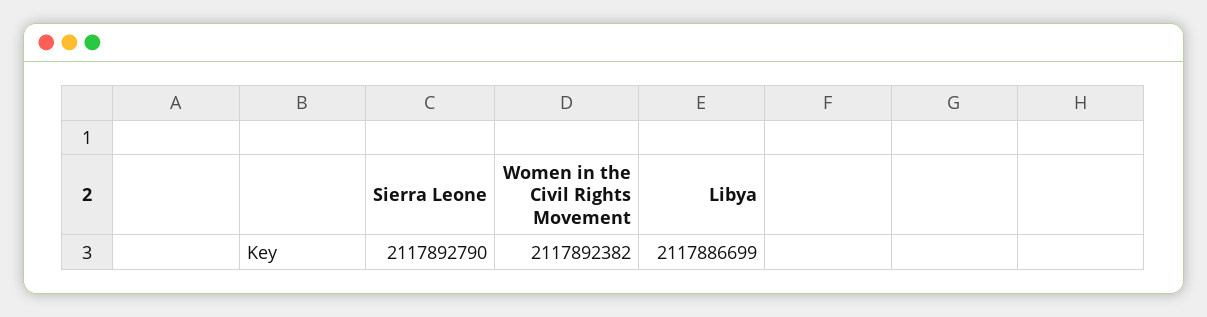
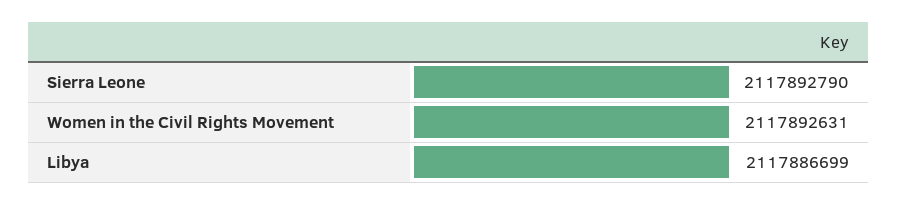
  {
    "Sierra Leone": 2117892790,
-   "Women in the Civil Rights Movement": 2117892382,
+   "Women in the Civil Rights Movement": 2117892631,
    "Libya": 2117886699
  }

